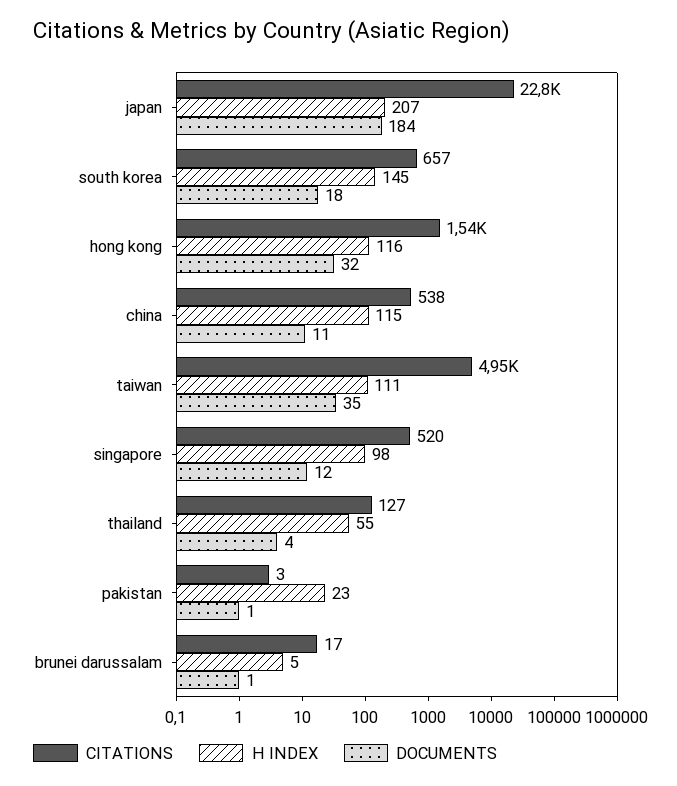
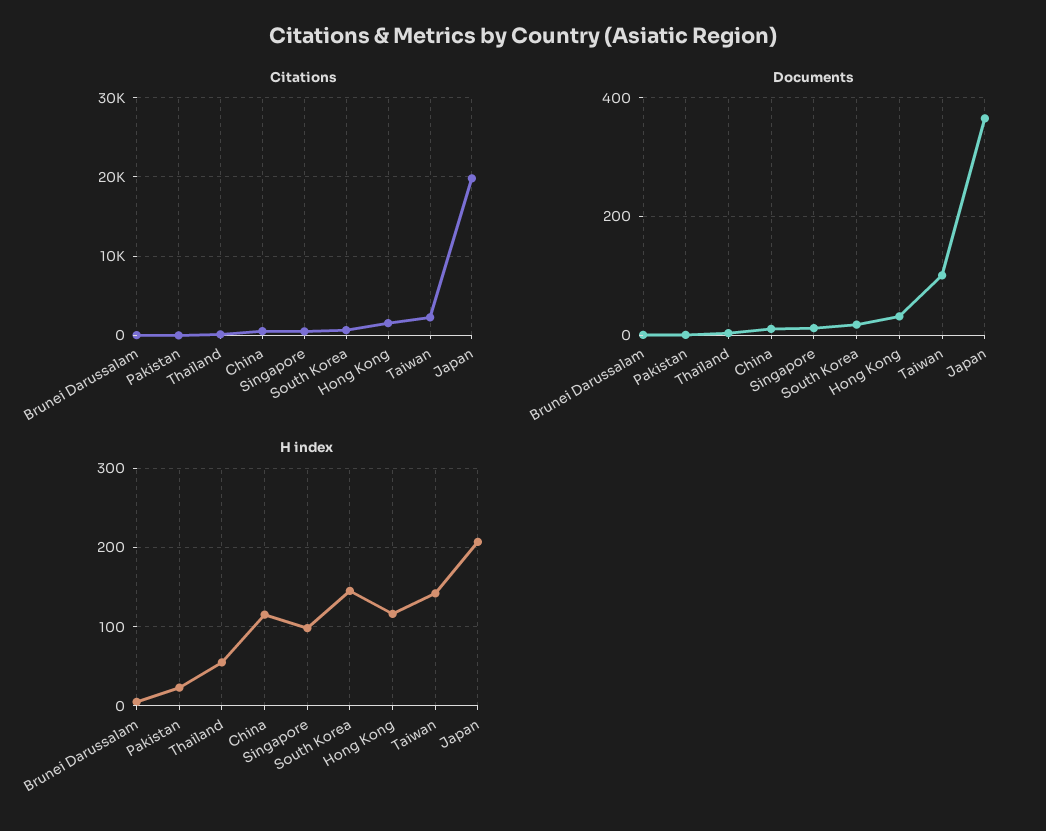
  {
    "CITATIONS": {
-     "japan": 22800,
+     "japan": 20000,
      "south korea": 657,
      "hong kong": 1540,
      "china": 538,
-     "taiwan": 4950,
+     "taiwan": 2000,
      "singapore": 520,
      "thailand": 127,
      "pakistan": 3,
      "brunei darussalam": 17
    },
    "H INDEX": {
      "japan": 207,
      "south korea": 145,
      "hong kong": 116,
      "china": 115,
-     "taiwan": 111,
+     "taiwan": 140,
      "singapore": 98,
      "thailand": 55,
      "pakistan": 23,
      "brunei darussalam": 5
    },
    "DOCUMENTS": {
-     "japan": 184,
+     "japan": 360,
      "south korea": 18,
      "hong kong": 32,
      "china": 11,
-     "taiwan": 35,
+     "taiwan": 100,
      "singapore": 12,
      "thailand": 4,
      "pakistan": 1,
      "brunei darussalam": 1
    }
  }

